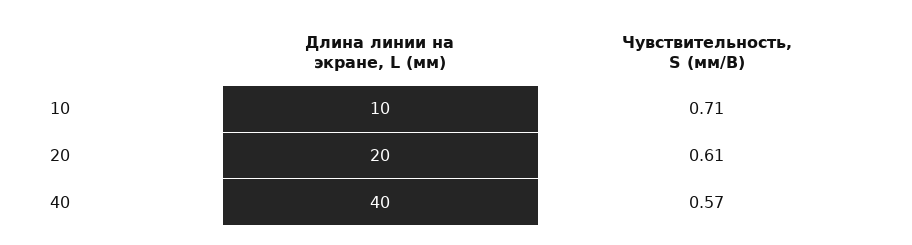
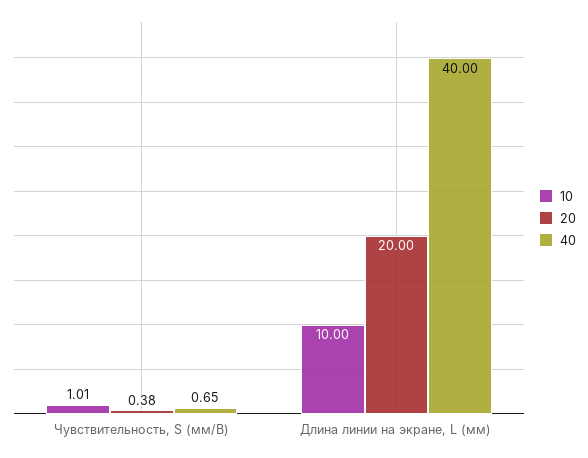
  {
    "10": {
      "Длина линии на экране, L (мм)": 10,
-     "Чувствительность, S (мм/В)": 0.71
+     "Чувствительность, S (мм/В)": 1.01
    },
    "20": {
      "Длина линии на экране, L (мм)": 20,
-     "Чувствительность, S (мм/В)": 0.61
+     "Чувствительность, S (мм/В)": 0.38
    },
    "40": {
      "Длина линии на экране, L (мм)": 40,
-     "Чувствительность, S (мм/В)": 0.57
+     "Чувствительность, S (мм/В)": 0.65
    }
  }

